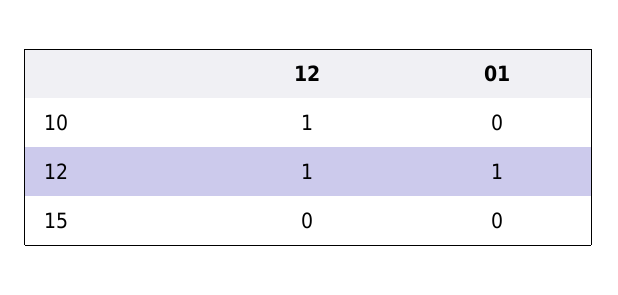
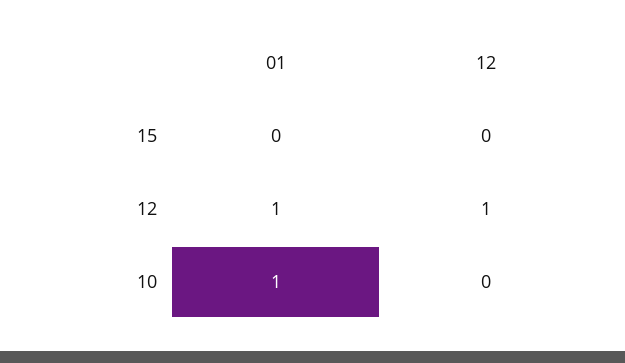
  {
    "12": {
-     "10": 1,
+     "10": 0,
      "12": 1,
      "15": 0
    },
    "01": {
-     "10": 0,
+     "10": 1,
      "12": 1,
      "15": 0
    }
  }

